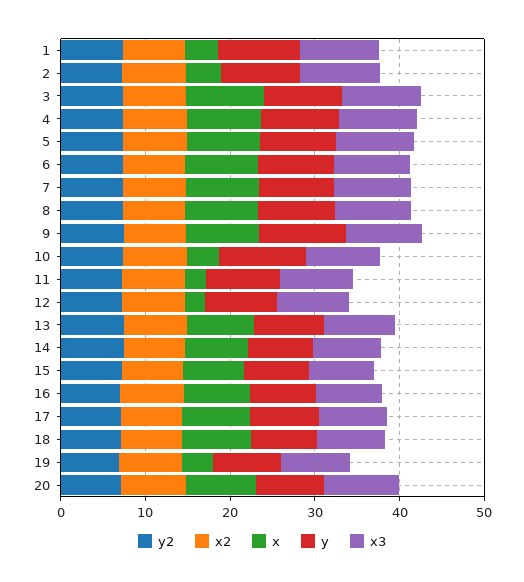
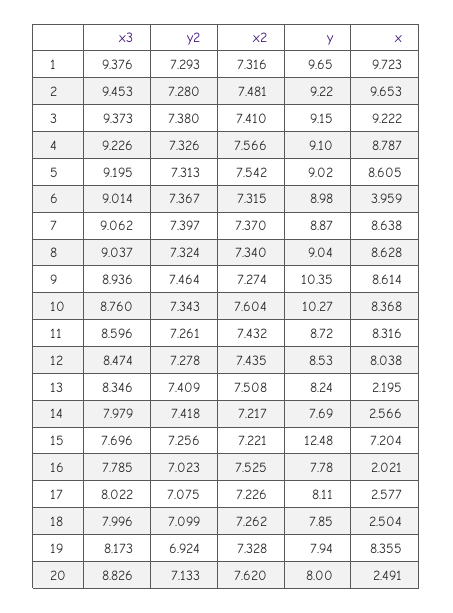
  {
    "y2": {
      "1": 7.293,
      "2": 7.28,
      "3": 7.38,
      "4": 7.326,
      "5": 7.313,
      "6": 7.367,
      "7": 7.397,
      "8": 7.324,
      "9": 7.464,
      "10": 7.343,
      "11": 7.261,
      "12": 7.278,
      "13": 7.409,
      "14": 7.418,
      "15": 7.256,
      "16": 7.023,
      "17": 7.075,
      "18": 7.099,
      "19": 6.924,
      "20": 7.133
    },
    "x2": {
      "1": 7.316,
      "2": 7.481,
      "3": 7.41,
      "4": 7.566,
      "5": 7.542,
      "6": 7.315,
      "7": 7.37,
      "8": 7.34,
      "9": 7.274,
      "10": 7.604,
      "11": 7.432,
      "12": 7.435,
      "13": 7.508,
      "14": 7.217,
      "15": 7.221,
      "16": 7.525,
      "17": 7.226,
      "18": 7.262,
      "19": 7.328,
      "20": 7.62
    },
    "x": {
-     "1": 4,
+     "1": 9.723,
-     "2": 4,
+     "2": 9.653,
      "3": 9.222,
      "4": 8.787,
      "5": 8.605,
-     "6": 8,
+     "6": 3.959,
      "7": 8.638,
      "8": 8.628,
      "9": 8.614,
-     "10": 4,
+     "10": 8.368,
-     "11": 2,
+     "11": 8.316,
-     "12": 2,
+     "12": 8.038,
-     "13": 8,
+     "13": 2.195,
-     "14": 8,
+     "14": 2.566,
      "15": 7.204,
-     "16": 8,
+     "16": 2.021,
-     "17": 8,
+     "17": 2.577,
-     "18": 8,
+     "18": 2.504,
-     "19": 4,
+     "19": 8.355,
-     "20": 8
+     "20": 2.491
    },
    "y": {
      "1": 9.65,
      "2": 9.22,
      "3": 9.15,
      "4": 9.1,
      "5": 9.02,
      "6": 8.98,
      "7": 8.87,
      "8": 9.04,
      "9": 10.35,
      "10": 10.27,
      "11": 8.72,
      "12": 8.53,
      "13": 8.24,
      "14": 7.69,
-     "15": 8,
+     "15": 12.48,
      "16": 7.78,
      "17": 8.11,
      "18": 7.85,
      "19": 7.94,
      "20": 8
    },
    "x3": {
      "1": 9.376,
      "2": 9.453,
      "3": 9.373,
      "4": 9.226,
      "5": 9.195,
      "6": 9.014,
      "7": 9.062,
      "8": 9.037,
      "9": 8.936,
      "10": 8.76,
      "11": 8.596,
      "12": 8.474,
      "13": 8.346,
      "14": 7.979,
      "15": 7.696,
      "16": 7.785,
      "17": 8.022,
      "18": 7.996,
      "19": 8.173,
      "20": 8.826
    }
  }

